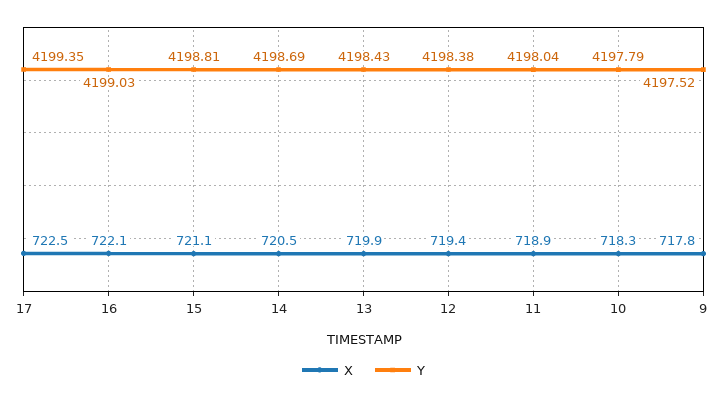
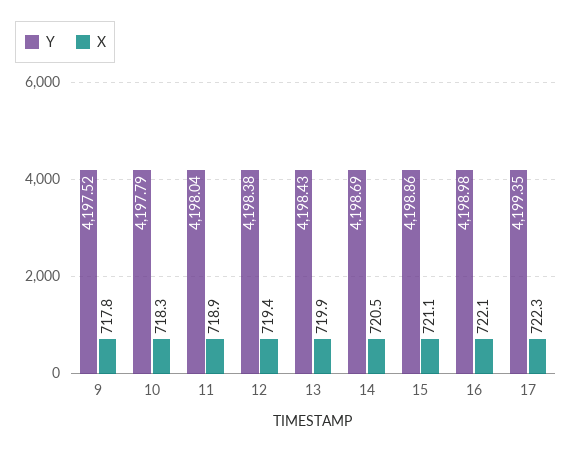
  {
    "X": {
-     "17": 722.5,
+     "17": 722.3,
      "16": 722.1,
      "15": 721.1,
      "14": 720.5,
      "13": 719.9,
      "12": 719.4,
      "11": 718.9,
      "10": 718.3,
      "9": 717.8
    },
    "Y": {
      "17": 4199.35,
-     "16": 4199.03,
+     "16": 4198.98,
-     "15": 4198.81,
+     "15": 4198.86,
      "14": 4198.69,
      "13": 4198.43,
      "12": 4198.38,
      "11": 4198.04,
      "10": 4197.79,
      "9": 4197.52
    }
  }

